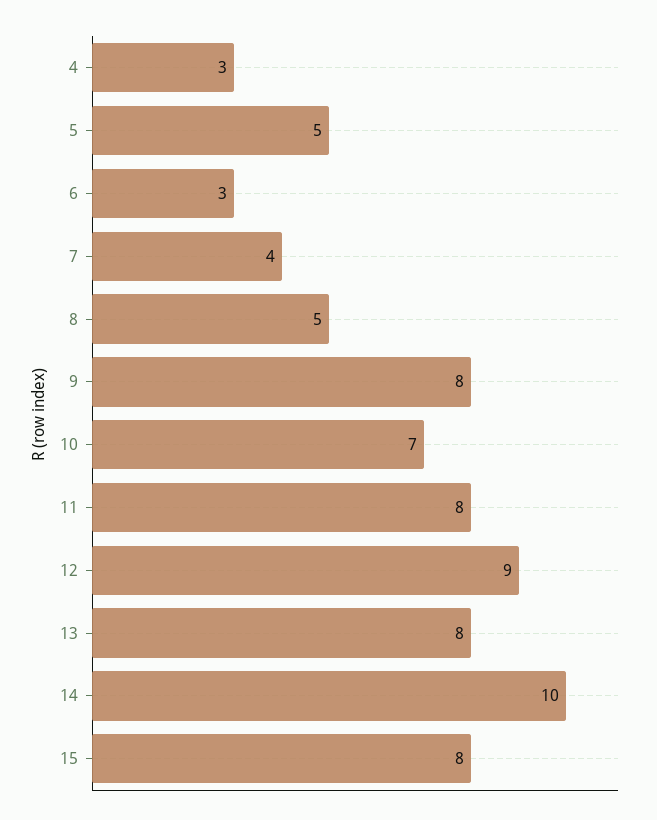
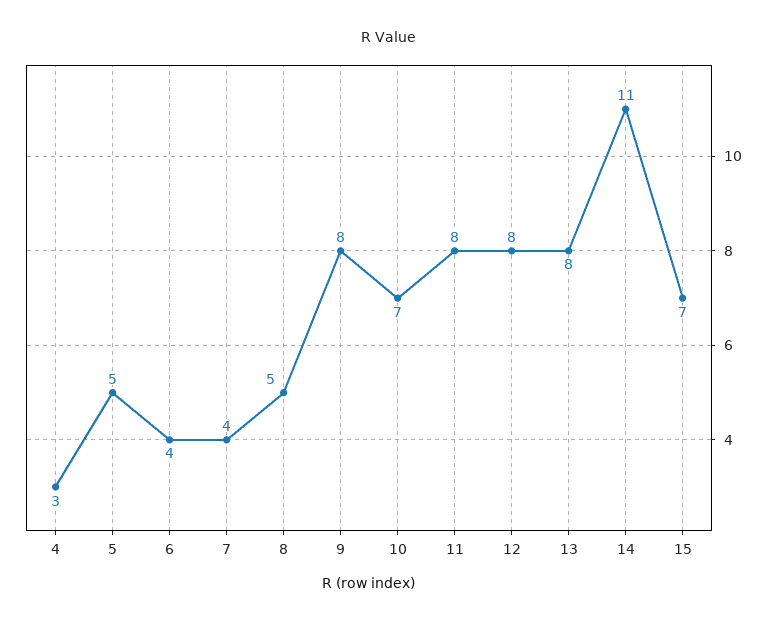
  {
    "4": 3,
    "5": 5,
-   "6": 3,
+   "6": 4,
    "7": 4,
    "8": 5,
    "9": 8,
    "10": 7,
    "11": 8,
-   "12": 9,
+   "12": 8,
    "13": 8,
-   "14": 10,
+   "14": 11,
-   "15": 8
+   "15": 7
  }

